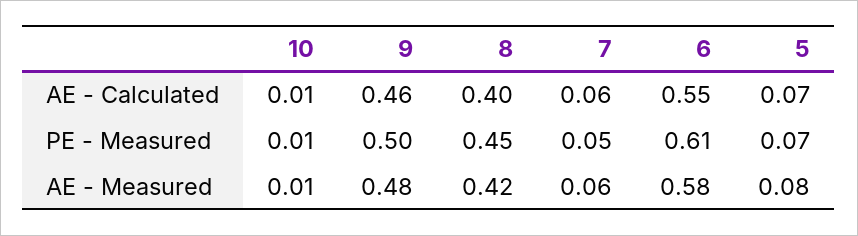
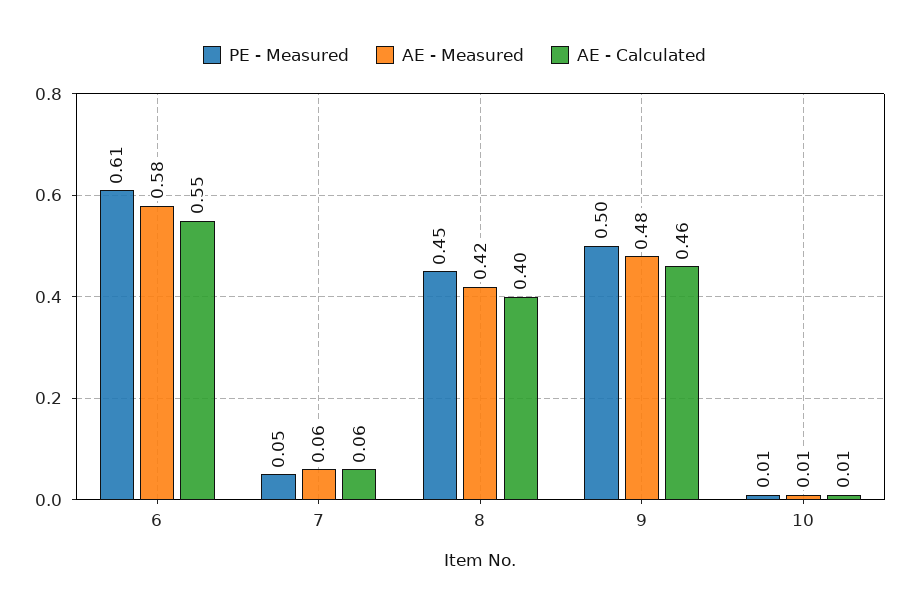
  {
    "AE - Calculated": {
      "10": 0.01,
      "9": 0.46,
      "8": 0.4,
      "7": 0.06,
-     "6": 0.55,
+     "6": 0.55
-     "5": 0.07
    },
    "PE - Measured": {
      "10": 0.01,
      "9": 0.5,
      "8": 0.45,
      "7": 0.05,
-     "6": 0.61,
+     "6": 0.61
-     "5": 0.07
    },
    "AE - Measured": {
      "10": 0.01,
      "9": 0.48,
      "8": 0.42,
      "7": 0.06,
-     "6": 0.58,
+     "6": 0.58
-     "5": 0.08
    }
  }

